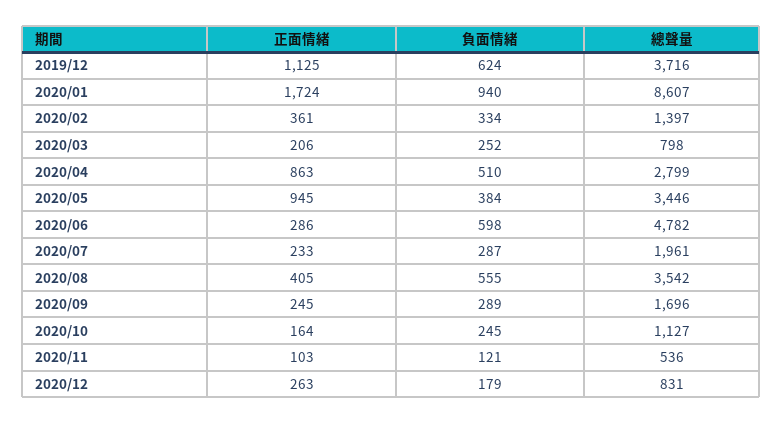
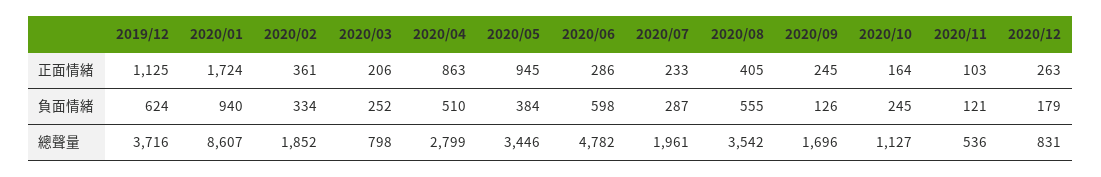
  {
    "正面情緒": {
      "2019/12": 1125,
      "2020/01": 1724,
      "2020/02": 361,
      "2020/03": 206,
      "2020/04": 863,
      "2020/05": 945,
      "2020/06": 286,
      "2020/07": 233,
      "2020/08": 405,
      "2020/09": 245,
      "2020/10": 164,
      "2020/11": 103,
      "2020/12": 263
    },
    "負面情緒": {
      "2019/12": 624,
      "2020/01": 940,
      "2020/02": 334,
      "2020/03": 252,
      "2020/04": 510,
      "2020/05": 384,
      "2020/06": 598,
      "2020/07": 287,
      "2020/08": 555,
-     "2020/09": 289,
+     "2020/09": 126,
      "2020/10": 245,
      "2020/11": 121,
      "2020/12": 179
    },
    "總聲量": {
      "2019/12": 3716,
      "2020/01": 8607,
-     "2020/02": 1397,
+     "2020/02": 1852,
      "2020/03": 798,
      "2020/04": 2799,
      "2020/05": 3446,
      "2020/06": 4782,
      "2020/07": 1961,
      "2020/08": 3542,
      "2020/09": 1696,
      "2020/10": 1127,
      "2020/11": 536,
      "2020/12": 831
    }
  }

